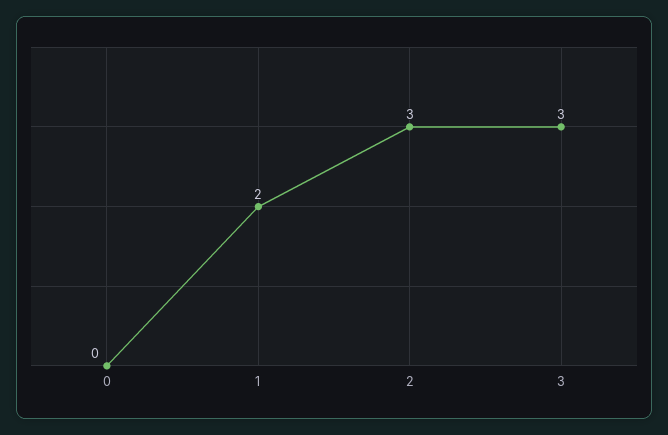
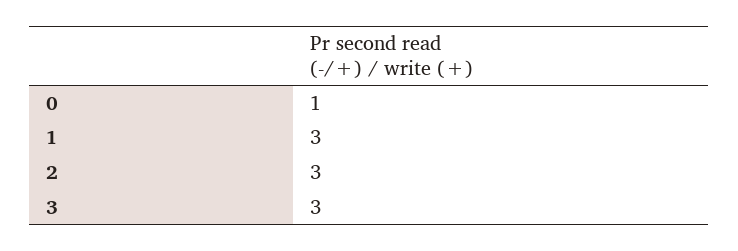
  {
-   "0": 0,
+   "0": 1,
-   "1": 2,
+   "1": 3,
    "2": 3,
    "3": 3
  }

